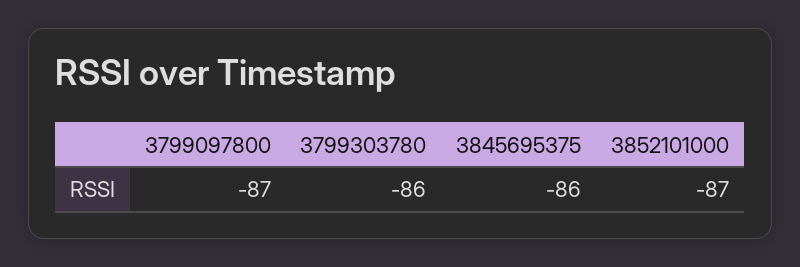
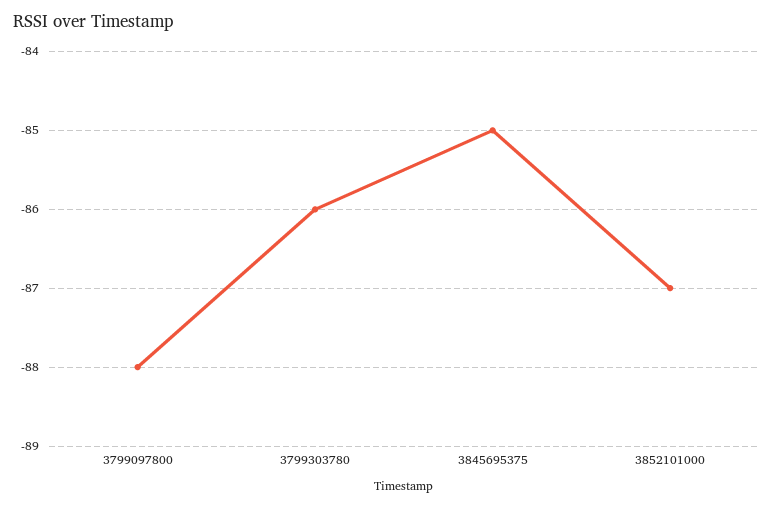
  {
-   "3799097800": -87,
+   "3799097800": -88,
    "3799303780": -86,
-   "3845695375": -86,
+   "3845695375": -85,
    "3852101000": -87
  }

